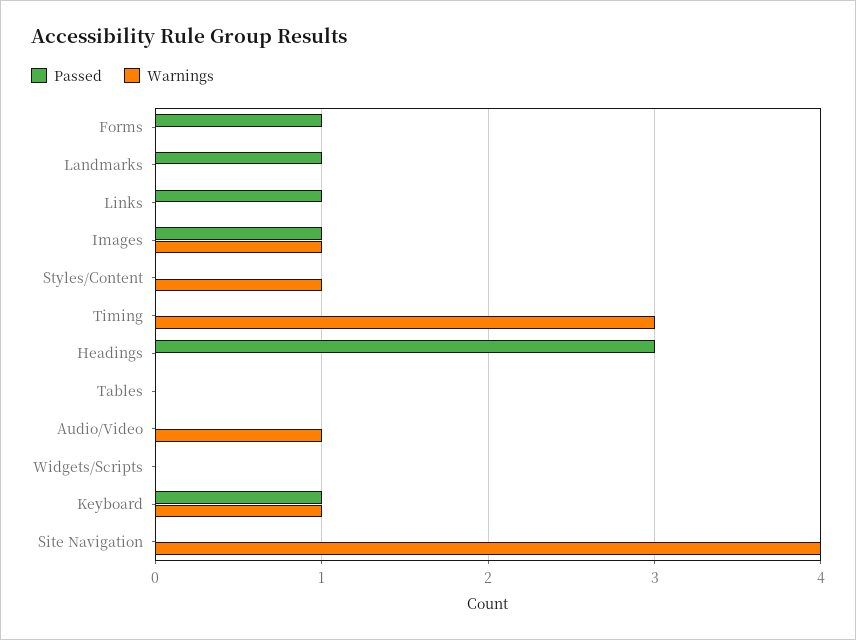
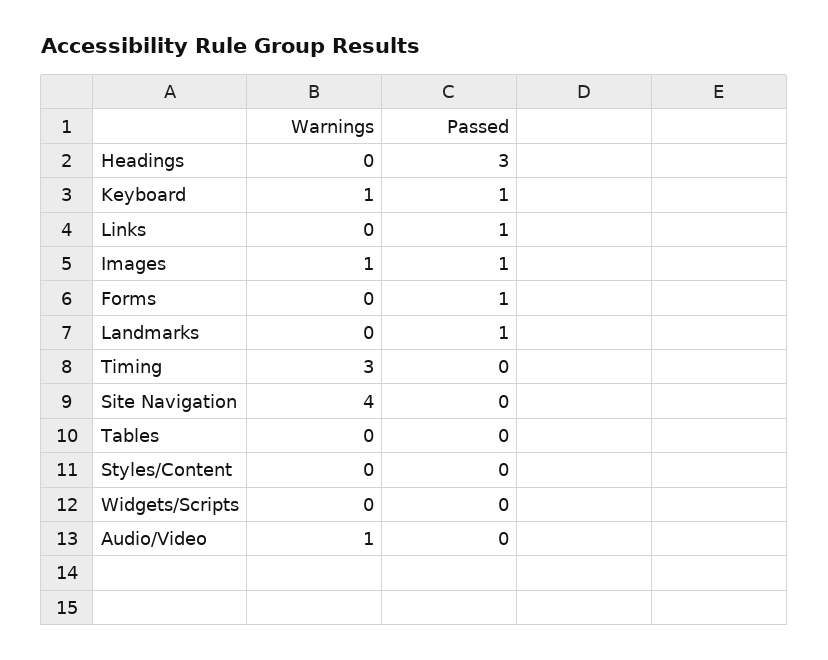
  {
    "Passed": {
      "Forms": 1,
      "Landmarks": 1,
      "Links": 1,
      "Images": 1,
      "Styles/Content": 0,
      "Timing": 0,
      "Headings": 3,
      "Tables": 0,
      "Audio/Video": 0,
      "Widgets/Scripts": 0,
      "Keyboard": 1,
      "Site Navigation": 0
    },
    "Warnings": {
      "Forms": 0,
      "Landmarks": 0,
      "Links": 0,
      "Images": 1,
-     "Styles/Content": 1,
+     "Styles/Content": 0,
      "Timing": 3,
      "Headings": 0,
      "Tables": 0,
      "Audio/Video": 1,
      "Widgets/Scripts": 0,
      "Keyboard": 1,
      "Site Navigation": 4
    }
  }

